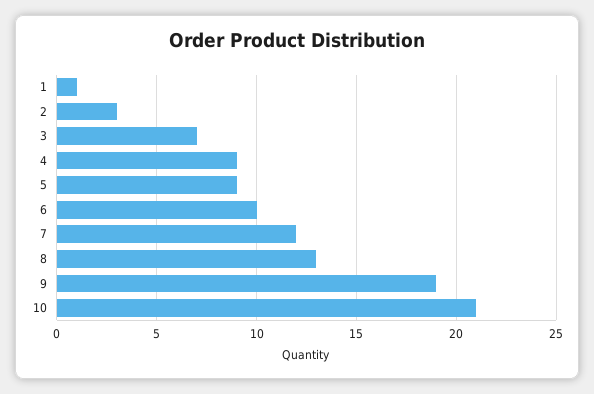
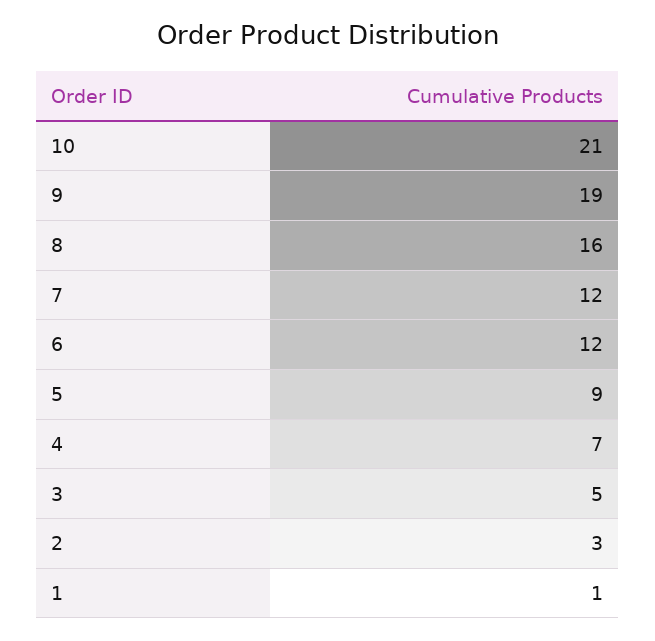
  {
    "1": 1,
    "2": 3,
-   "3": 7,
+   "3": 5,
-   "4": 9,
+   "4": 7,
    "5": 9,
-   "6": 10,
+   "6": 12,
    "7": 12,
-   "8": 13,
+   "8": 16,
    "9": 19,
    "10": 21
  }

